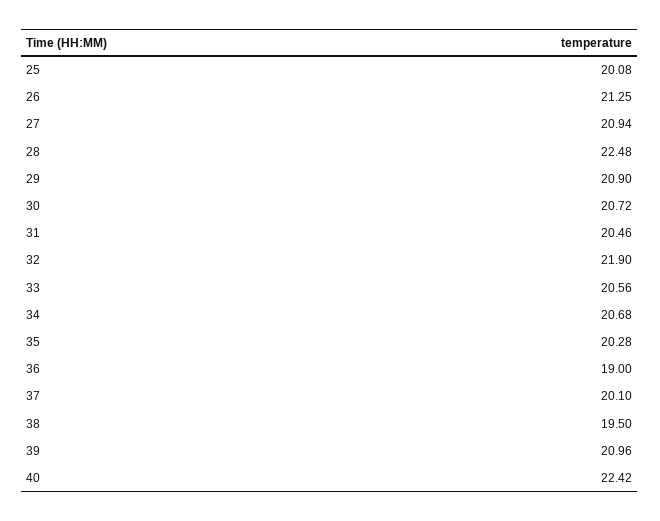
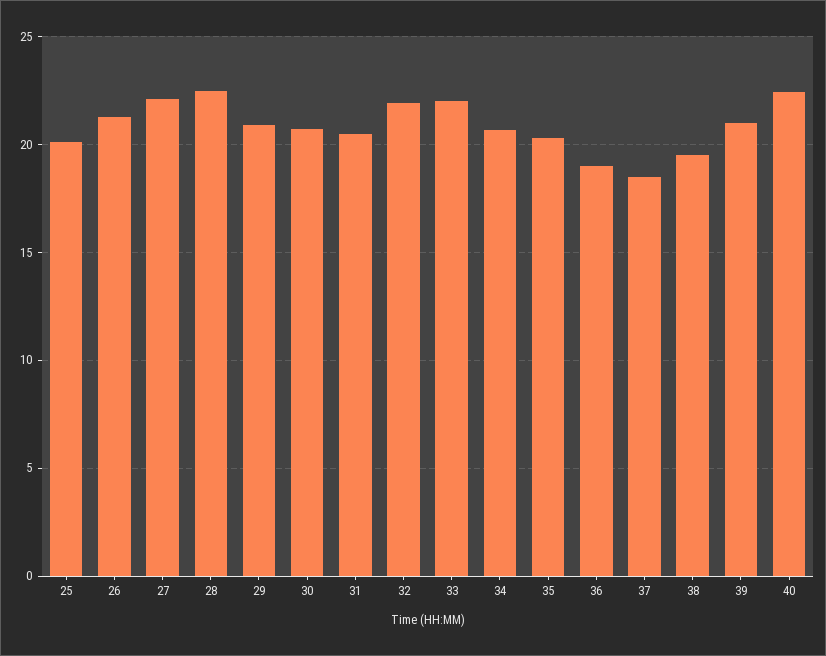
  {
    "25": 20.08,
    "26": 21.25,
-   "27": 20.94,
+   "27": 22,
    "28": 22.48,
    "29": 20.9,
    "30": 20.72,
    "31": 20.46,
    "32": 21.9,
-   "33": 20.56,
+   "33": 22,
    "34": 20.68,
    "35": 20.28,
    "36": 19,
-   "37": 20.1,
+   "37": 18.5,
    "38": 19.5,
    "39": 20.96,
    "40": 22.42
  }

